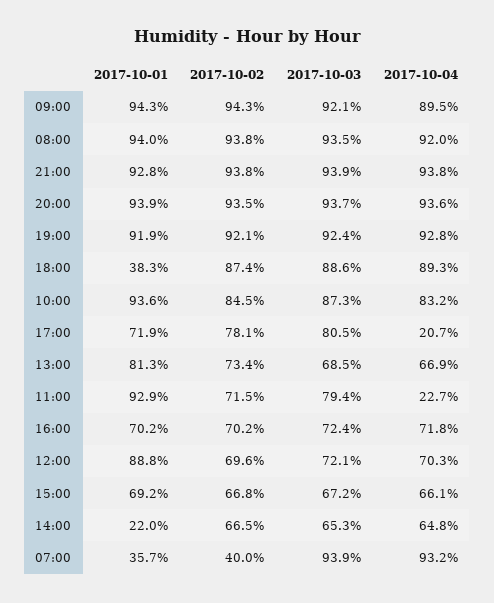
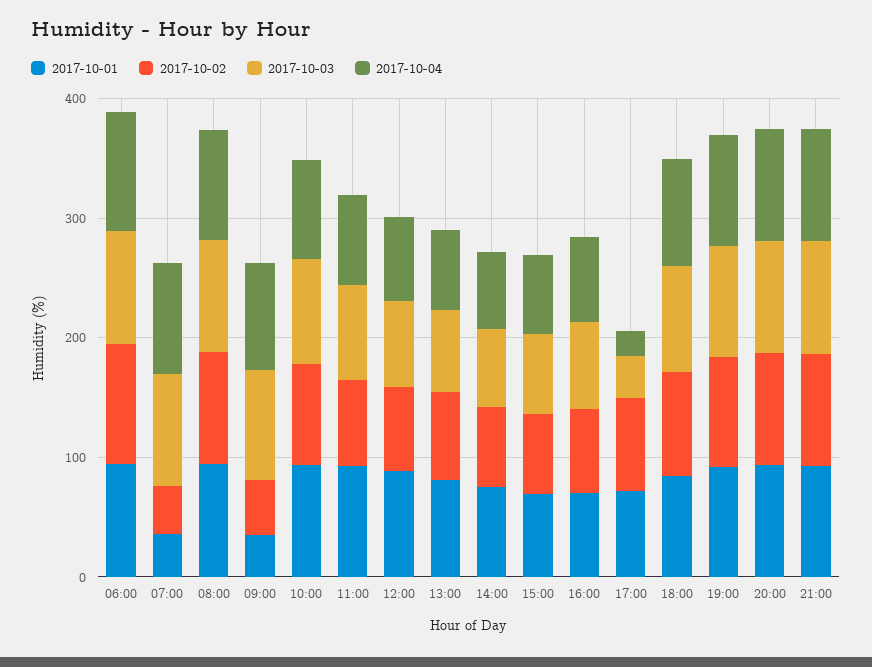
  {
    "2017-10-01": {
-     "09:00": 94.3,
+     "09:00": 40,
      "08:00": 94,
      "21:00": 92.8,
      "20:00": 93.9,
      "19:00": 91.9,
-     "18:00": 38.3,
+     "18:00": 80,
      "10:00": 93.6,
      "17:00": 71.9,
      "13:00": 81.3,
      "11:00": 92.9,
      "16:00": 70.2,
      "12:00": 88.8,
      "15:00": 69.2,
-     "14:00": 22,
+     "14:00": 80,
-     "07:00": 35.7
+     "07:00": 35.7,
+     "06:00": 100
    },
    "2017-10-02": {
-     "09:00": 94.3,
+     "09:00": 40,
      "08:00": 93.8,
      "21:00": 93.8,
      "20:00": 93.5,
      "19:00": 92.1,
      "18:00": 87.4,
      "10:00": 84.5,
      "17:00": 78.1,
      "13:00": 73.4,
      "11:00": 71.5,
      "16:00": 70.2,
      "12:00": 69.6,
      "15:00": 66.8,
      "14:00": 66.5,
-     "07:00": 40
+     "07:00": 40,
+     "06:00": 100
    },
    "2017-10-03": {
      "09:00": 92.1,
      "08:00": 93.5,
      "21:00": 93.9,
      "20:00": 93.7,
      "19:00": 92.4,
      "18:00": 88.6,
      "10:00": 87.3,
-     "17:00": 80.5,
+     "17:00": 40,
      "13:00": 68.5,
      "11:00": 79.4,
      "16:00": 72.4,
      "12:00": 72.1,
      "15:00": 67.2,
      "14:00": 65.3,
-     "07:00": 93.9
+     "07:00": 93.9,
+     "06:00": 100
    },
    "2017-10-04": {
      "09:00": 89.5,
      "08:00": 92,
      "21:00": 93.8,
      "20:00": 93.6,
      "19:00": 92.8,
      "18:00": 89.3,
      "10:00": 83.2,
      "17:00": 20.7,
      "13:00": 66.9,
-     "11:00": 22.7,
+     "11:00": 80,
      "16:00": 71.8,
      "12:00": 70.3,
      "15:00": 66.1,
      "14:00": 64.8,
-     "07:00": 93.2
+     "07:00": 93.2,
+     "06:00": 100
    }
  }

